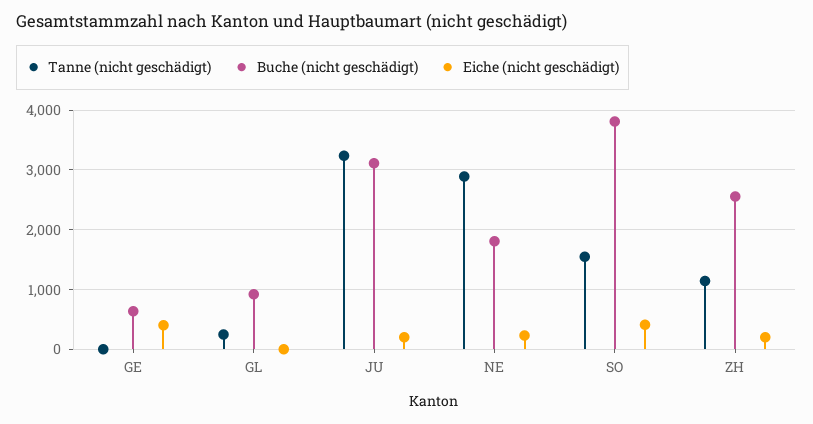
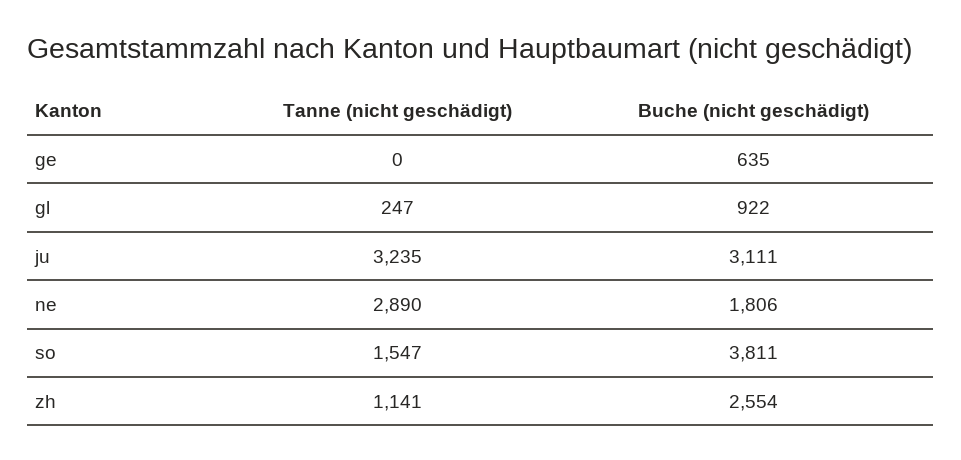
  {
    "Tanne (nicht geschädigt)": {
      "GE": 0,
      "GL": 247,
      "JU": 3235,
      "NE": 2890,
      "SO": 1547,
      "ZH": 1141
    },
    "Buche (nicht geschädigt)": {
      "GE": 635,
      "GL": 922,
      "JU": 3111,
      "NE": 1806,
      "SO": 3811,
      "ZH": 2554
-   },
+   }
-   "Eiche (nicht geschädigt)": {
-     "GE": 400,
-     "GL": 0,
-     "JU": 200,
-     "NE": 200,
-     "SO": 400,
-     "ZH": 200
-   }
  }

